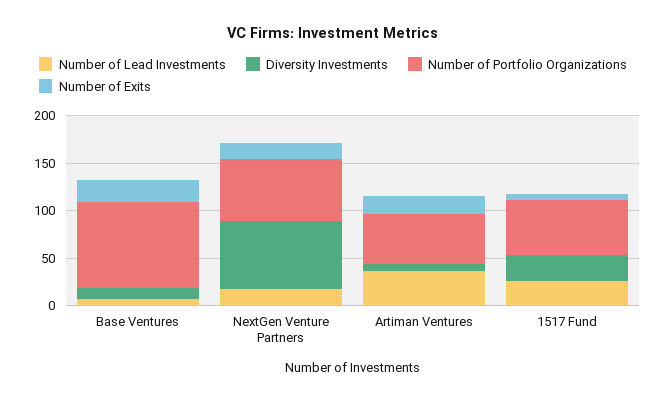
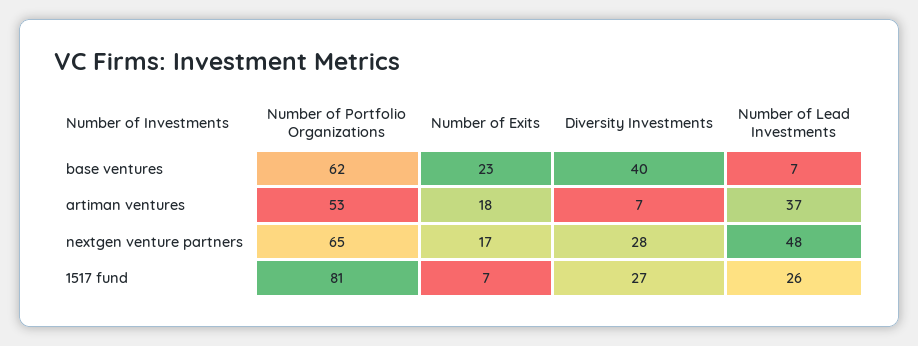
  {
    "Number of Lead Investments": {
      "Base Ventures": 7,
-     "NextGen Venture Partners": 20,
+     "NextGen Venture Partners": 48,
      "Artiman Ventures": 37,
      "1517 Fund": 26
    },
    "Diversity Investments": {
-     "Base Ventures": 10,
+     "Base Ventures": 40,
-     "NextGen Venture Partners": 70,
+     "NextGen Venture Partners": 28,
      "Artiman Ventures": 7,
      "1517 Fund": 27
    },
    "Number of Portfolio Organizations": {
-     "Base Ventures": 90,
+     "Base Ventures": 62,
      "NextGen Venture Partners": 65,
      "Artiman Ventures": 53,
-     "1517 Fund": 60
+     "1517 Fund": 81
    },
    "Number of Exits": {
      "Base Ventures": 23,
      "NextGen Venture Partners": 17,
      "Artiman Ventures": 18,
      "1517 Fund": 7
    }
  }

